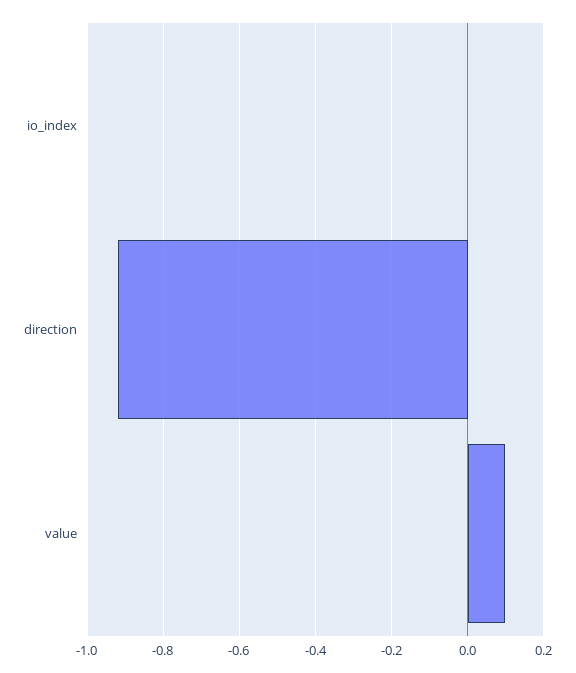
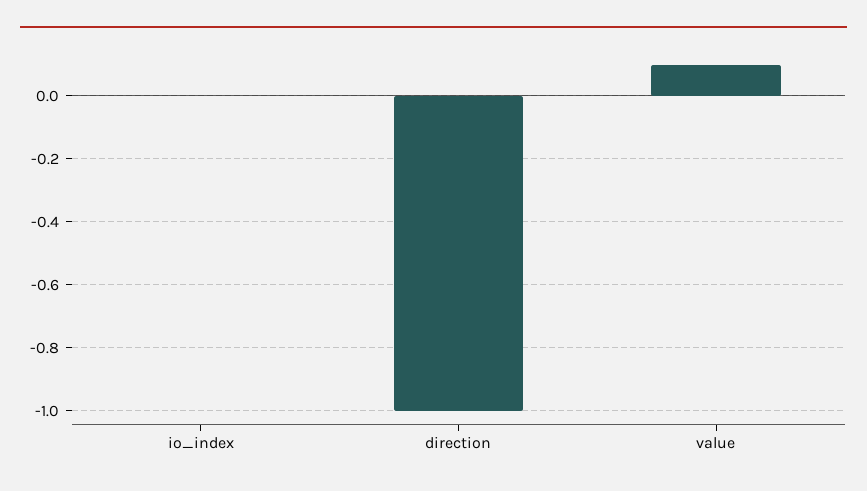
  {
    "io_index": 0,
-   "direction": -0.92,
+   "direction": -1,
    "value": 0.1
  }

